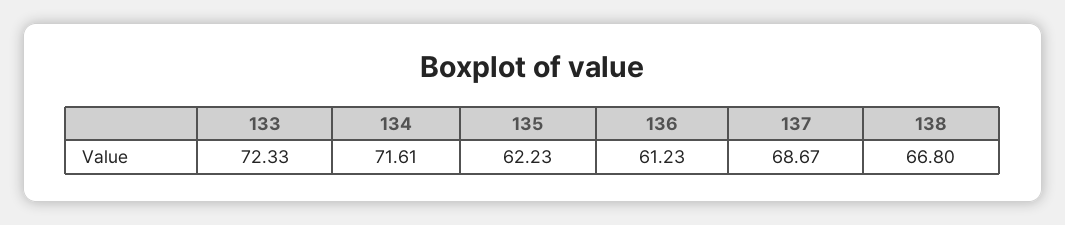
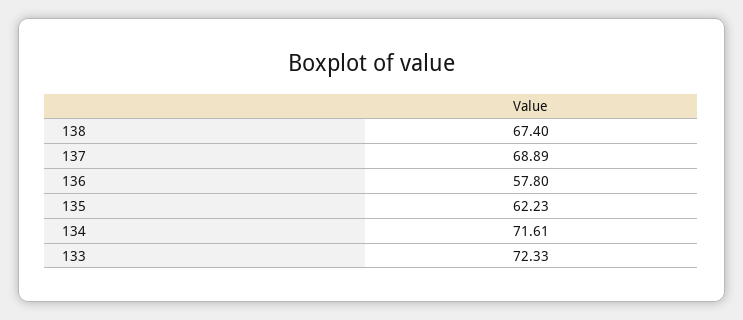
  {
    "133": 72.33,
    "134": 71.61,
    "135": 62.23,
-   "136": 61.23,
+   "136": 57.8,
-   "137": 68.67,
+   "137": 68.89,
-   "138": 66.8
+   "138": 67.4
  }

